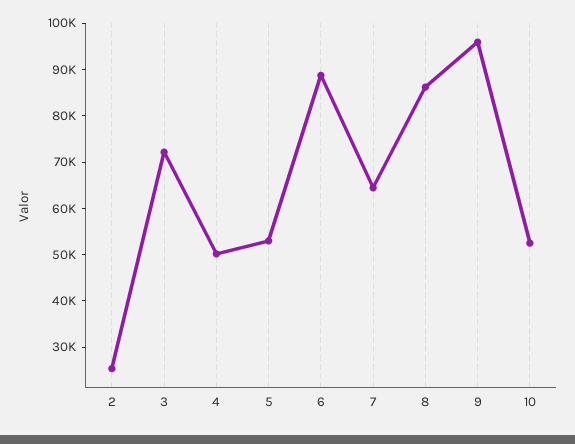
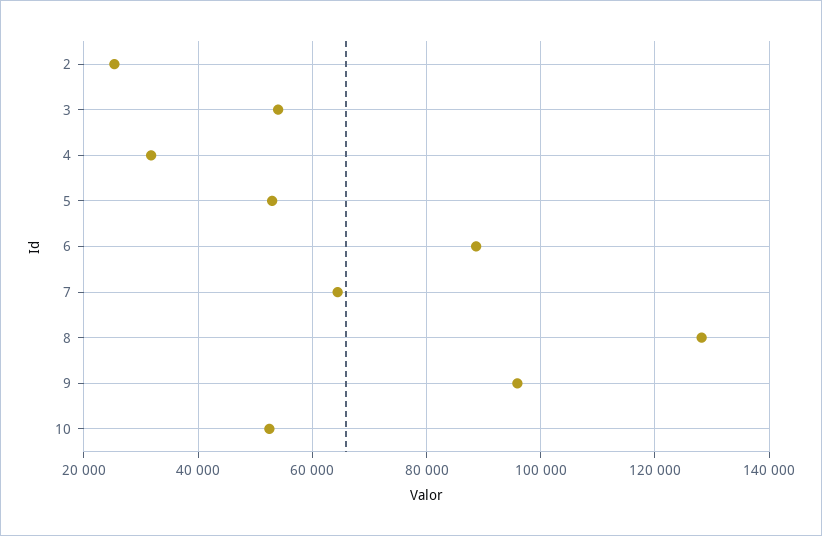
  {
    "2": 26000,
-   "3": 72000,
+   "3": 54000,
-   "4": 50000,
+   "4": 32000,
    "5": 52000,
    "6": 88000,
    "7": 64000,
-   "8": 86000,
+   "8": 128000,
    "9": 96000,
    "10": 52000
  }

